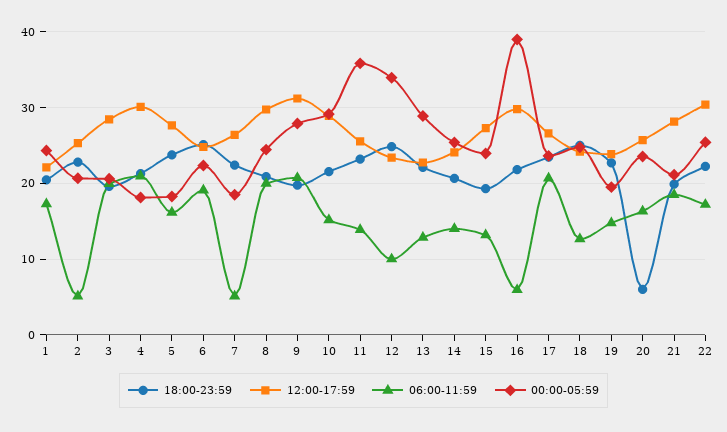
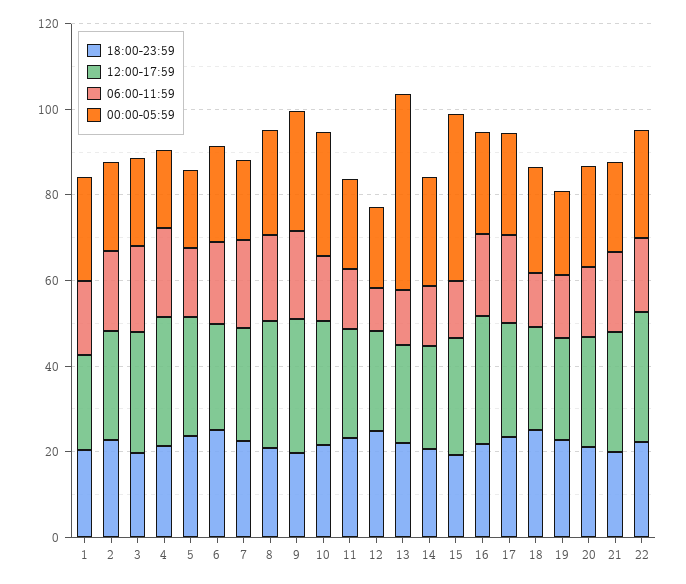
  {
    "18:00-23:59": {
      "1": 20,
      "2": 23,
      "3": 20,
      "4": 21,
      "5": 24,
      "6": 25,
      "7": 22,
      "8": 21,
      "9": 20,
      "10": 22,
      "11": 23,
      "12": 25,
      "13": 22,
      "14": 21,
      "15": 19,
      "16": 22,
      "17": 23,
      "18": 25,
      "19": 23,
-     "20": 6,
+     "20": 20,
      "21": 20,
      "22": 22
    },
    "12:00-17:59": {
      "1": 22,
      "2": 25,
      "3": 28,
      "4": 30,
      "5": 28,
      "6": 25,
      "7": 26,
      "8": 30,
      "9": 31,
      "10": 29,
      "11": 26,
      "12": 23,
      "13": 23,
      "14": 24,
      "15": 27,
      "16": 30,
      "17": 27,
      "18": 24,
      "19": 24,
      "20": 26,
      "21": 28,
      "22": 30
    },
    "06:00-11:59": {
      "1": 17,
-     "2": 5,
+     "2": 20,
      "3": 20,
      "4": 21,
      "5": 16,
      "6": 19,
-     "7": 5,
+     "7": 20,
      "8": 20,
      "9": 21,
      "10": 15,
      "11": 14,
      "12": 10,
      "13": 13,
      "14": 14,
      "15": 13,
-     "16": 6,
+     "16": 20,
      "17": 21,
      "18": 13,
      "19": 15,
      "20": 16,
      "21": 19,
      "22": 17
    },
    "00:00-05:59": {
      "1": 24,
      "2": 21,
      "3": 21,
      "4": 18,
      "5": 18,
      "6": 22,
      "7": 19,
      "8": 24,
      "9": 28,
      "10": 29,
-     "11": 36,
+     "11": 20,
-     "12": 34,
+     "12": 20,
-     "13": 29,
+     "13": 45,
      "14": 25,
-     "15": 24,
+     "15": 40,
-     "16": 39,
+     "16": 25,
      "17": 24,
      "18": 25,
      "19": 20,
      "20": 24,
      "21": 21,
      "22": 25
    }
  }

